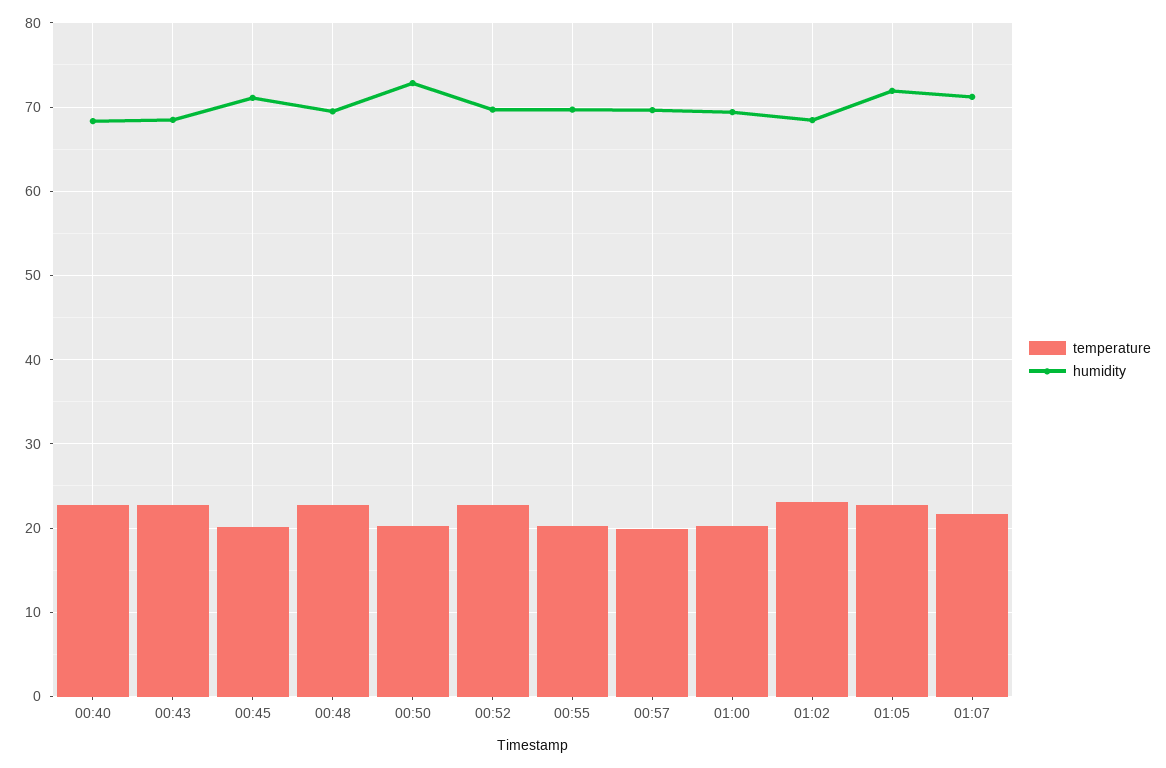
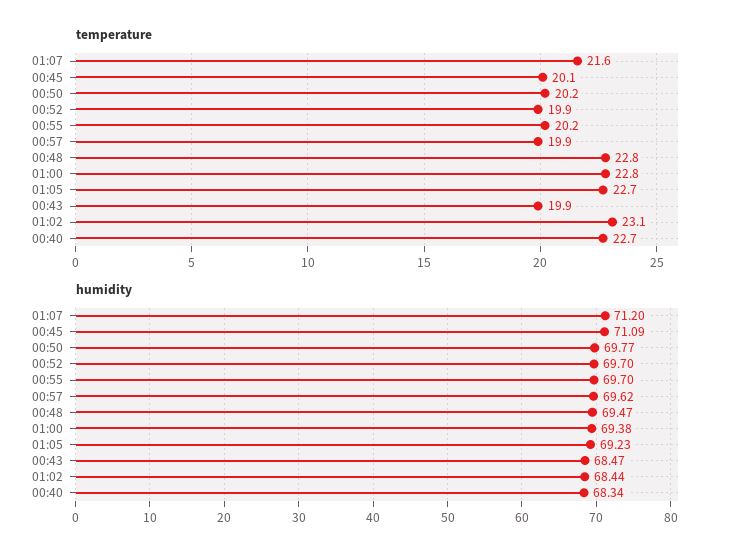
  {
    "temperature": {
      "00:40": 22.7,
-     "00:43": 23,
+     "00:43": 19.9,
      "00:45": 20.1,
      "00:48": 22.8,
      "00:50": 20.2,
-     "00:52": 23,
+     "00:52": 19.9,
      "00:55": 20.2,
      "00:57": 19.9,
-     "01:00": 20,
+     "01:00": 22.8,
      "01:02": 23.1,
      "01:05": 22.7,
      "01:07": 21.6
    },
    "humidity": {
      "00:40": 68.34,
      "00:43": 68.47,
      "00:45": 71.09,
      "00:48": 69.47,
-     "00:50": 73,
+     "00:50": 69.77,
      "00:52": 69.7,
      "00:55": 69.7,
      "00:57": 69.62,
      "01:00": 69.38,
      "01:02": 68.44,
-     "01:05": 72,
+     "01:05": 69.23,
      "01:07": 71.2
    }
  }

